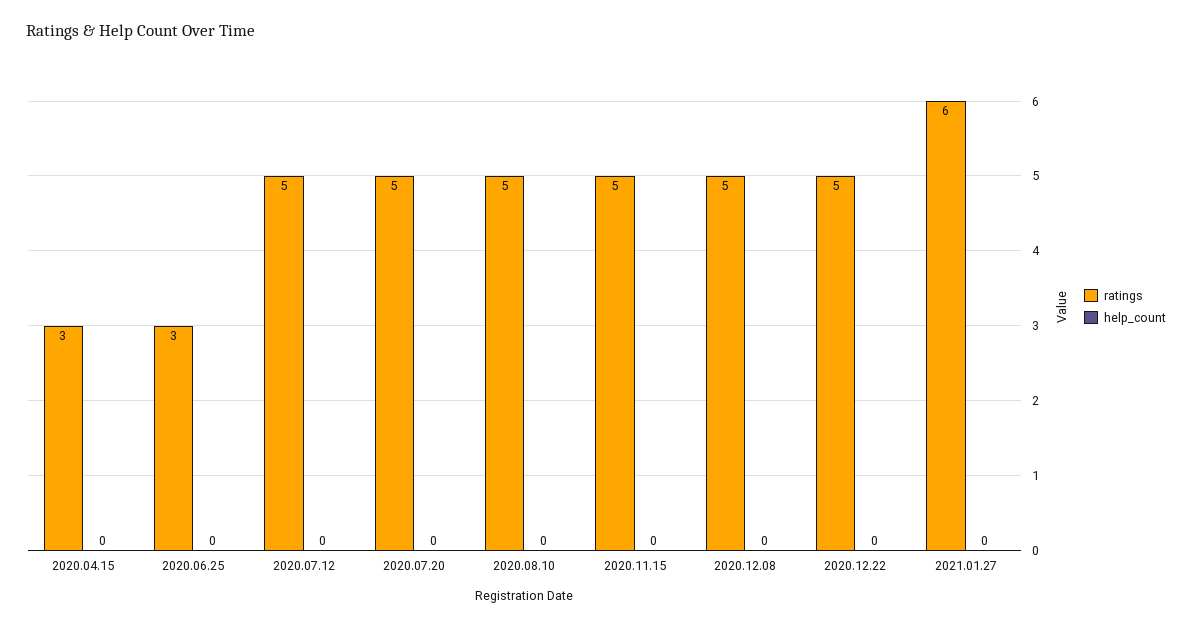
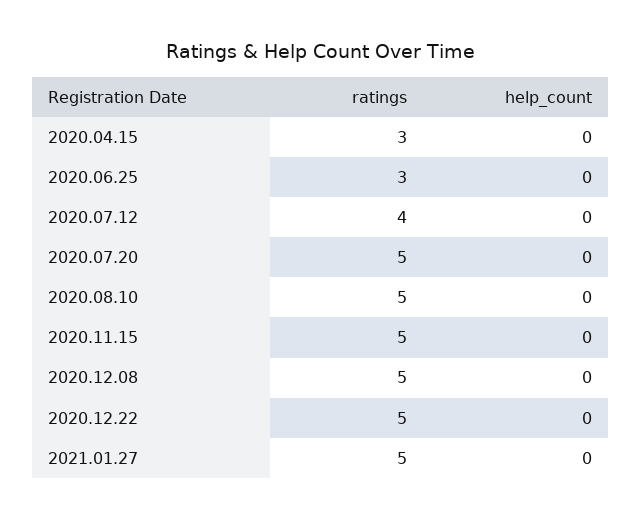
  {
    "ratings": {
      "2020.04.15": 3,
      "2020.06.25": 3,
-     "2020.07.12": 5,
+     "2020.07.12": 4,
      "2020.07.20": 5,
      "2020.08.10": 5,
      "2020.11.15": 5,
      "2020.12.08": 5,
      "2020.12.22": 5,
-     "2021.01.27": 6
+     "2021.01.27": 5
    },
    "help_count": {
      "2020.04.15": 0,
      "2020.06.25": 0,
      "2020.07.12": 0,
      "2020.07.20": 0,
      "2020.08.10": 0,
      "2020.11.15": 0,
      "2020.12.08": 0,
      "2020.12.22": 0,
      "2021.01.27": 0
    }
  }

